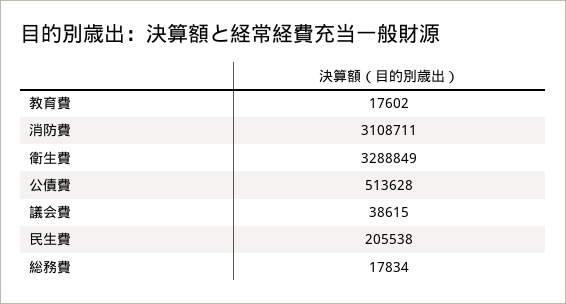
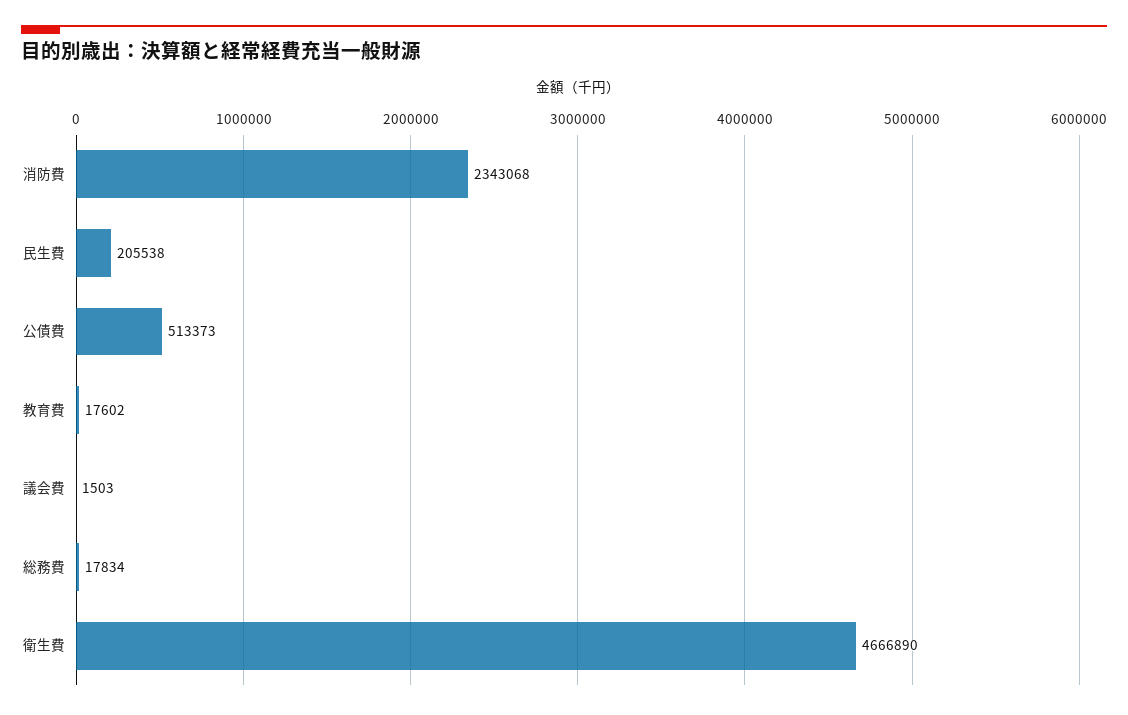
  {
    "教育費": 17602,
-   "消防費": 3108711,
+   "消防費": 2343068,
-   "衛生費": 3288849,
+   "衛生費": 4666890,
-   "公債費": 513628,
+   "公債費": 513373,
-   "議会費": 38615,
+   "議会費": 1503,
    "民生費": 205538,
    "総務費": 17834
  }

